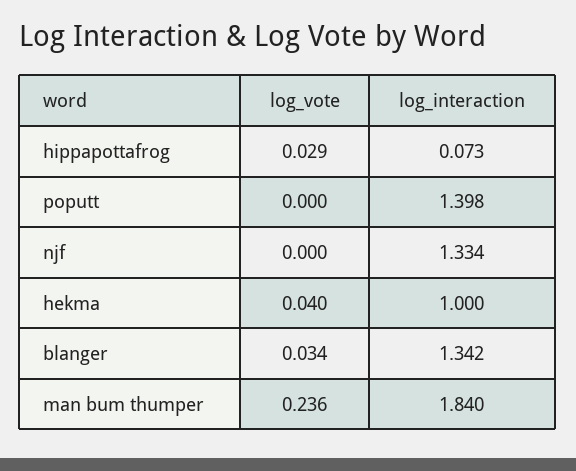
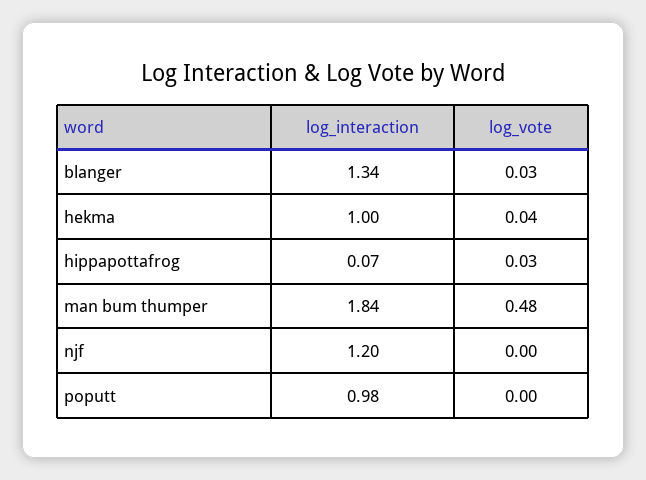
  {
    "log_vote": {
      "hippapottafrog": 0.029,
      "poputt": 0,
      "njf": 0,
      "hekma": 0.04,
      "blanger": 0.034,
-     "man bum thumper": 0.236
+     "man bum thumper": 0.48
    },
    "log_interaction": {
      "hippapottafrog": 0.073,
-     "poputt": 1.398,
+     "poputt": 0.98,
-     "njf": 1.334,
+     "njf": 1.2,
      "hekma": 1,
      "blanger": 1.342,
      "man bum thumper": 1.84
    }
  }

